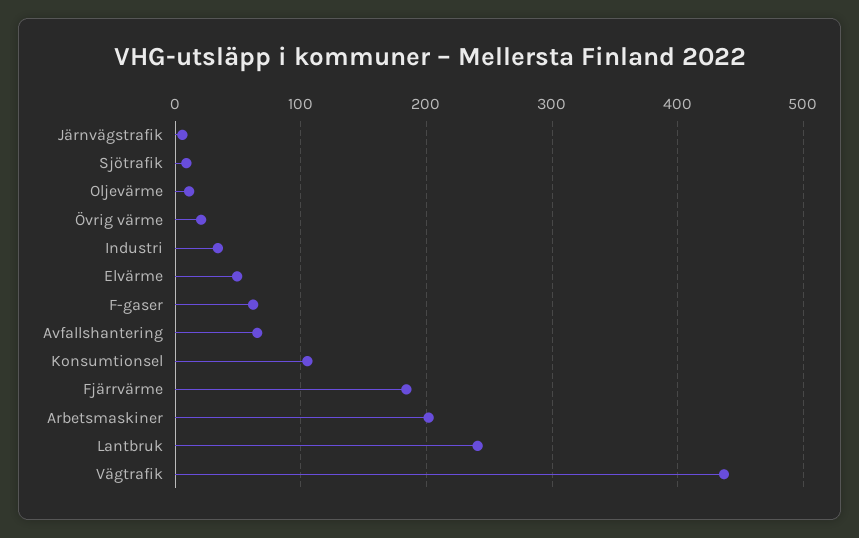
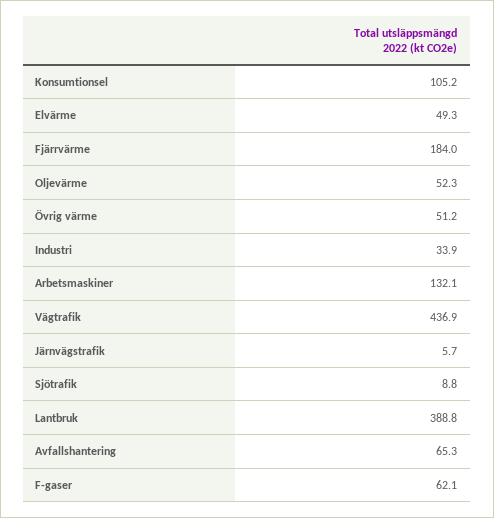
  {
    "Järnvägstrafik": 5.7,
    "Sjötrafik": 8.8,
-   "Oljevärme": 10,
+   "Oljevärme": 52.3,
-   "Övrig värme": 20,
+   "Övrig värme": 51.2,
    "Industri": 33.9,
    "Elvärme": 49.3,
    "F-gaser": 62.1,
    "Avfallshantering": 65.3,
    "Konsumtionsel": 105.2,
    "Fjärrvärme": 184,
-   "Arbetsmaskiner": 200,
+   "Arbetsmaskiner": 132.1,
-   "Lantbruk": 240,
+   "Lantbruk": 388.8,
    "Vägtrafik": 436.9
  }

